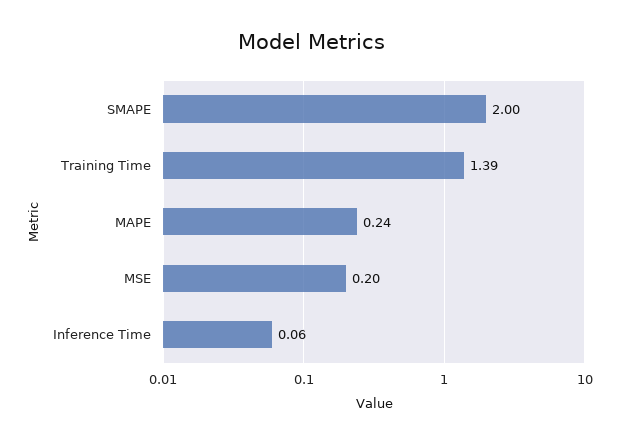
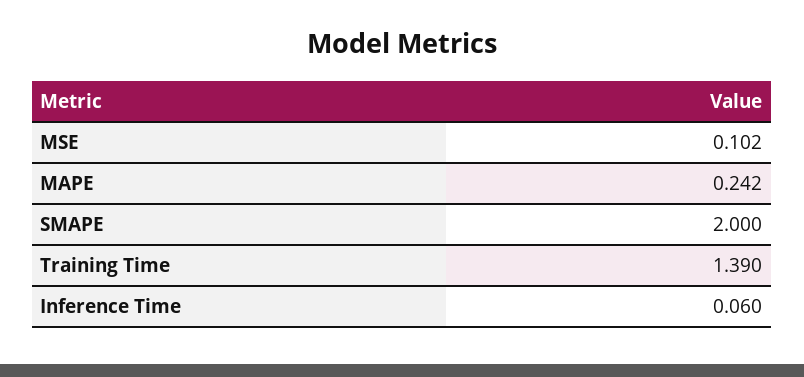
  {
    "SMAPE": 2,
    "Training Time": 1.39,
    "MAPE": 0.242,
-   "MSE": 0.2,
+   "MSE": 0.102,
    "Inference Time": 0.06
  }

